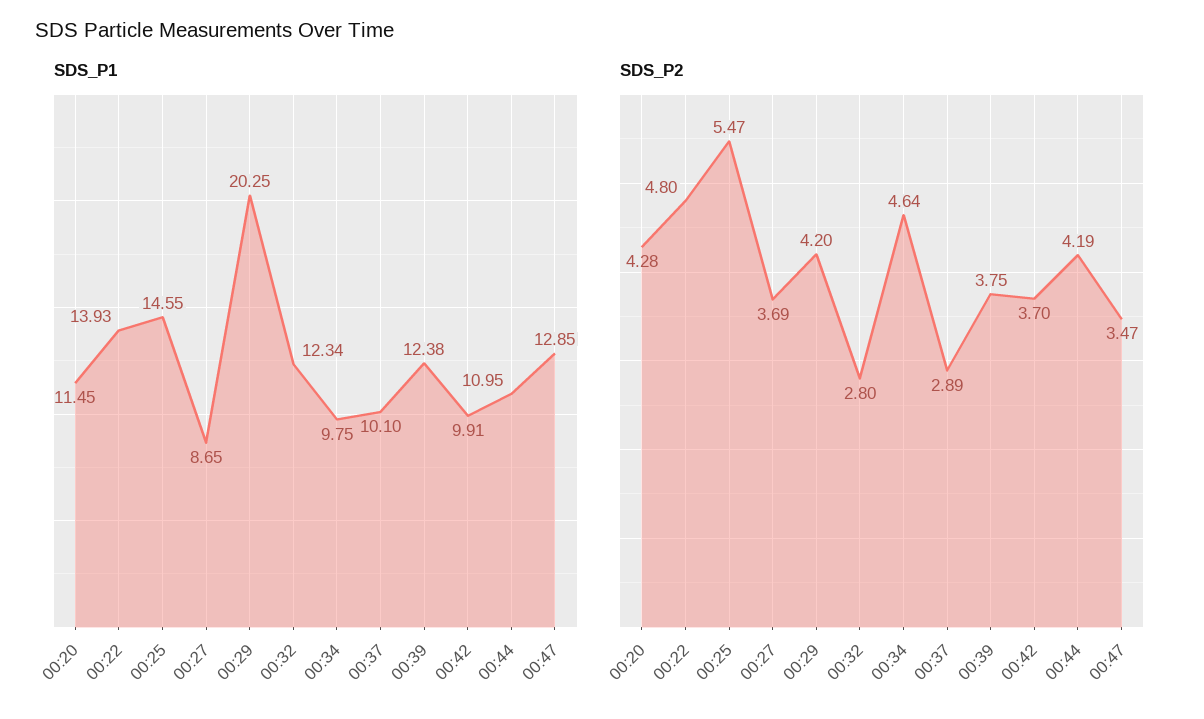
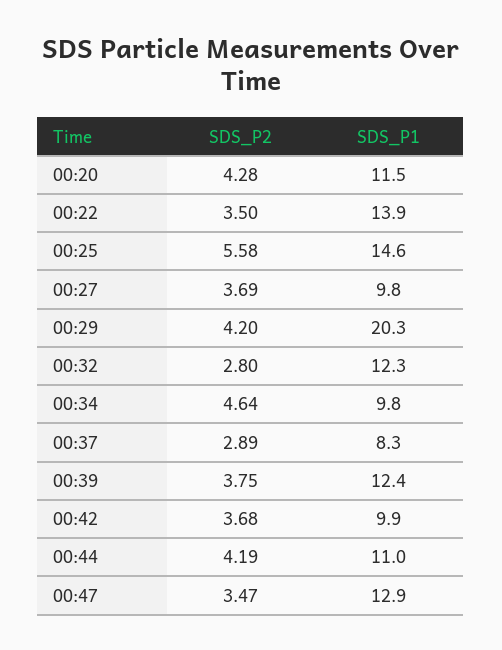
  {
    "SDS_P1": {
      "00:20": 11.45,
      "00:22": 13.93,
      "00:25": 14.55,
-     "00:27": 8.65,
+     "00:27": 9.8,
      "00:29": 20.25,
      "00:32": 12.34,
      "00:34": 9.75,
-     "00:37": 10.1,
+     "00:37": 8.3,
      "00:39": 12.38,
      "00:42": 9.91,
      "00:44": 10.95,
      "00:47": 12.85
    },
    "SDS_P2": {
      "00:20": 4.28,
-     "00:22": 4.8,
+     "00:22": 3.5,
-     "00:25": 5.47,
+     "00:25": 5.58,
      "00:27": 3.69,
      "00:29": 4.2,
      "00:32": 2.8,
      "00:34": 4.64,
      "00:37": 2.89,
      "00:39": 3.75,
-     "00:42": 3.7,
+     "00:42": 3.68,
      "00:44": 4.19,
      "00:47": 3.47
    }
  }

